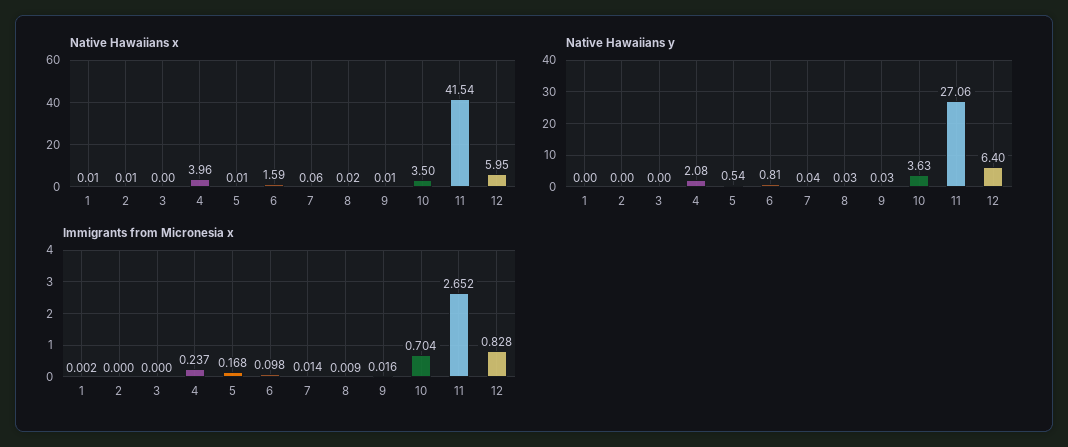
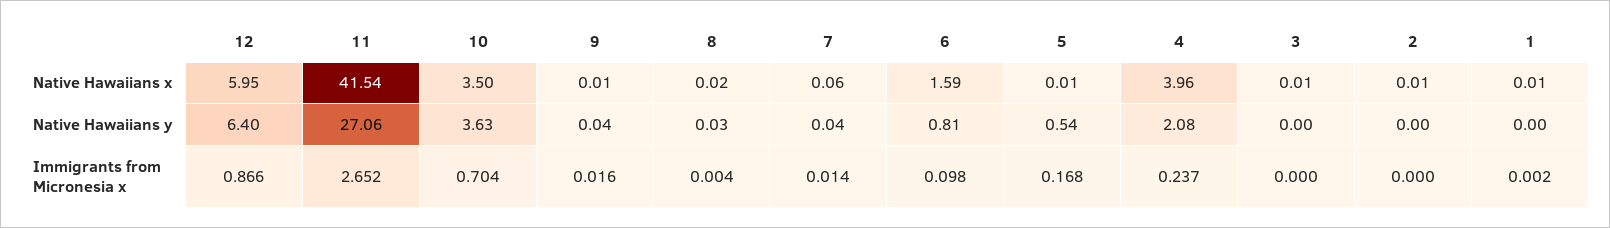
  {
    "Native Hawaiians x": {
      "1": 0.01,
      "2": 0.01,
-     "3": 0,
+     "3": 0.01,
      "4": 3.96,
      "5": 0.01,
      "6": 1.59,
      "7": 0.06,
      "8": 0.02,
      "9": 0.01,
      "10": 3.5,
      "11": 41.54,
      "12": 5.95
    },
    "Native Hawaiians y": {
      "1": 0,
      "2": 0,
      "3": 0,
      "4": 2.08,
      "5": 0.54,
      "6": 0.81,
      "7": 0.04,
      "8": 0.03,
-     "9": 0.03,
+     "9": 0.04,
      "10": 3.63,
      "11": 27.06,
      "12": 6.4
    },
    "Immigrants from Micronesia x": {
      "1": 0.002,
      "2": 0,
      "3": 0,
      "4": 0.237,
      "5": 0.168,
      "6": 0.098,
      "7": 0.014,
-     "8": 0.009,
+     "8": 0.004,
      "9": 0.016,
      "10": 0.704,
      "11": 2.652,
-     "12": 0.828
+     "12": 0.866
    }
  }

